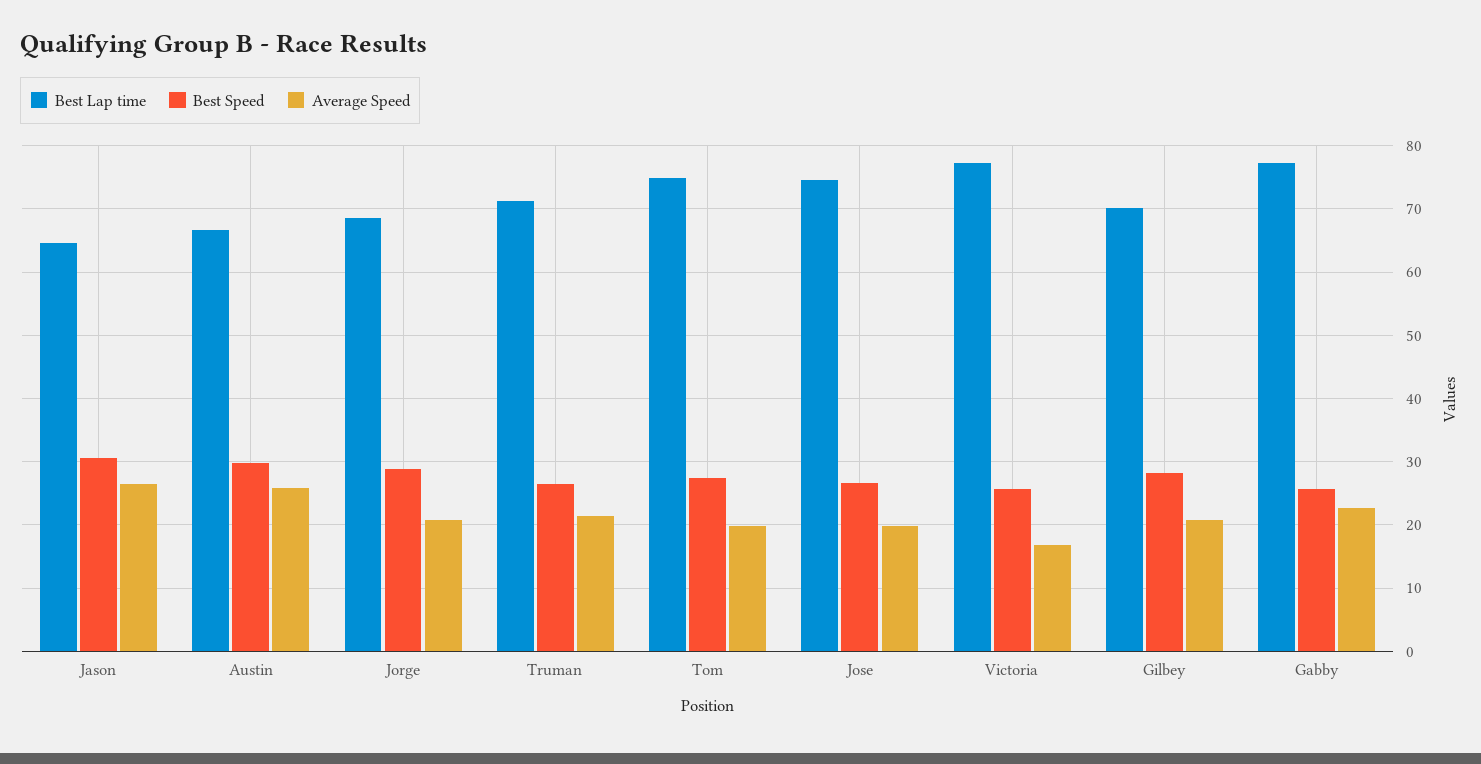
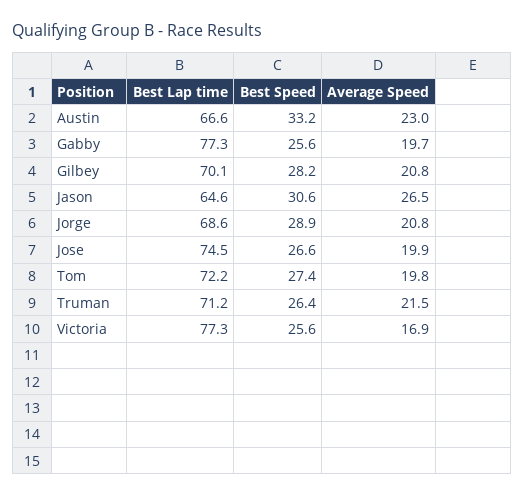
  {
    "Best Lap time": {
      "Jason": 64.6,
      "Austin": 66.6,
      "Jorge": 68.6,
      "Truman": 71.2,
-     "Tom": 75,
+     "Tom": 72.2,
      "Jose": 74.5,
      "Victoria": 77.3,
      "Gilbey": 70.1,
      "Gabby": 77.3
    },
    "Best Speed": {
      "Jason": 30.6,
-     "Austin": 30,
+     "Austin": 33.2,
      "Jorge": 28.9,
      "Truman": 26.4,
      "Tom": 27.4,
      "Jose": 26.6,
      "Victoria": 25.6,
      "Gilbey": 28.2,
      "Gabby": 25.6
    },
    "Average Speed": {
      "Jason": 26.5,
-     "Austin": 26,
+     "Austin": 23,
      "Jorge": 20.8,
      "Truman": 21.5,
      "Tom": 19.8,
      "Jose": 19.9,
      "Victoria": 16.9,
      "Gilbey": 20.8,
-     "Gabby": 23
+     "Gabby": 19.7
    }
  }

